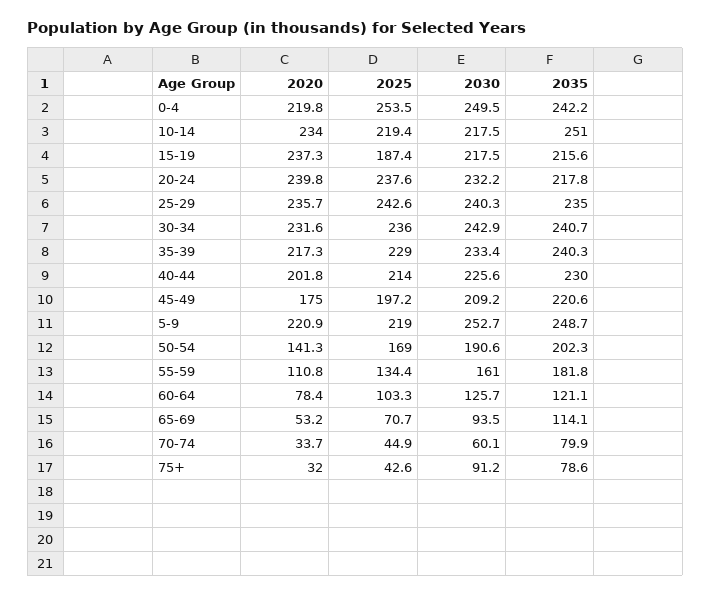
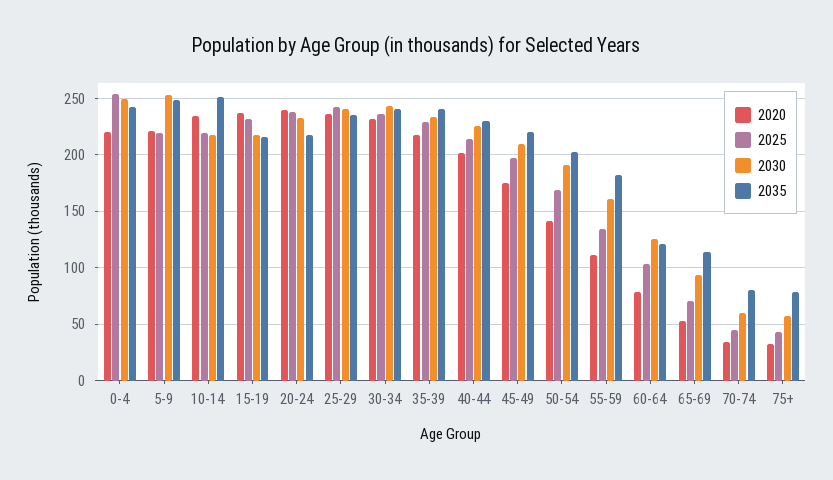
  {
    "2020": {
      "0-4": 219.8,
      "10-14": 234,
      "15-19": 237.3,
      "20-24": 239.8,
      "25-29": 235.7,
      "30-34": 231.6,
      "35-39": 217.3,
      "40-44": 201.8,
      "45-49": 175,
      "5-9": 220.9,
      "50-54": 141.3,
      "55-59": 110.8,
      "60-64": 78.4,
      "65-69": 53.2,
      "70-74": 33.7,
      "75+": 32
    },
    "2025": {
      "0-4": 253.5,
      "10-14": 219.4,
-     "15-19": 187.4,
+     "15-19": 230,
      "20-24": 237.6,
      "25-29": 242.6,
      "30-34": 236,
      "35-39": 229,
      "40-44": 214,
      "45-49": 197.2,
      "5-9": 219,
      "50-54": 169,
      "55-59": 134.4,
      "60-64": 103.3,
      "65-69": 70.7,
      "70-74": 44.9,
      "75+": 42.6
    },
    "2030": {
      "0-4": 249.5,
      "10-14": 217.5,
      "15-19": 217.5,
      "20-24": 232.2,
      "25-29": 240.3,
      "30-34": 242.9,
      "35-39": 233.4,
      "40-44": 225.6,
      "45-49": 209.2,
      "5-9": 252.7,
      "50-54": 190.6,
      "55-59": 161,
      "60-64": 125.7,
      "65-69": 93.5,
      "70-74": 60.1,
-     "75+": 91.2
+     "75+": 60
    },
    "2035": {
      "0-4": 242.2,
      "10-14": 251,
      "15-19": 215.6,
      "20-24": 217.8,
      "25-29": 235,
      "30-34": 240.7,
      "35-39": 240.3,
      "40-44": 230,
      "45-49": 220.6,
      "5-9": 248.7,
      "50-54": 202.3,
      "55-59": 181.8,
      "60-64": 121.1,
      "65-69": 114.1,
      "70-74": 79.9,
      "75+": 78.6
    }
  }

